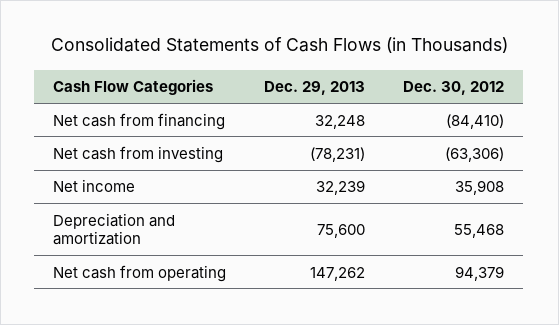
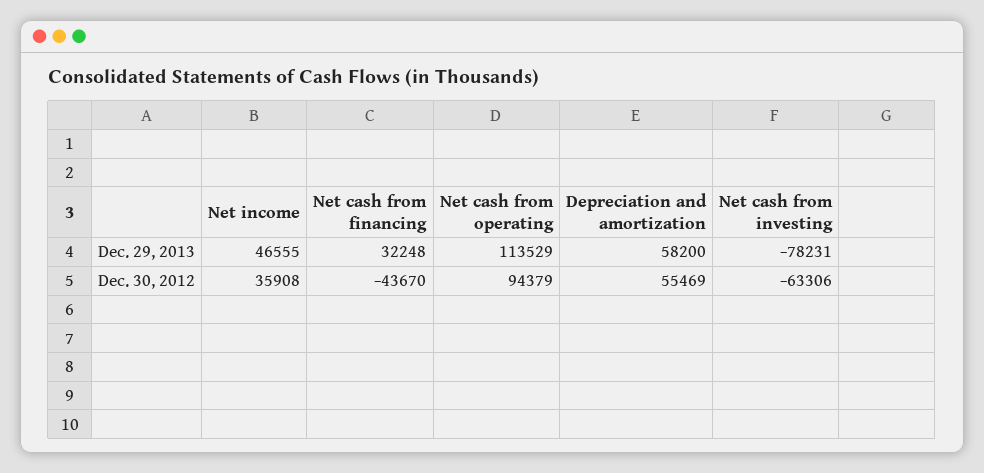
  {
    "Dec. 29, 2013": {
      "Net cash from financing": 32248,
      "Net cash from investing": -78231,
-     "Net income": 32239,
+     "Net income": 46555,
-     "Depreciation and amortization": 75600,
+     "Depreciation and amortization": 58200,
-     "Net cash from operating": 147262
+     "Net cash from operating": 113529
    },
    "Dec. 30, 2012": {
-     "Net cash from financing": -84410,
+     "Net cash from financing": -43670,
      "Net cash from investing": -63306,
      "Net income": 35908,
-     "Depreciation and amortization": 55468,
+     "Depreciation and amortization": 55469,
      "Net cash from operating": 94379
    }
  }

